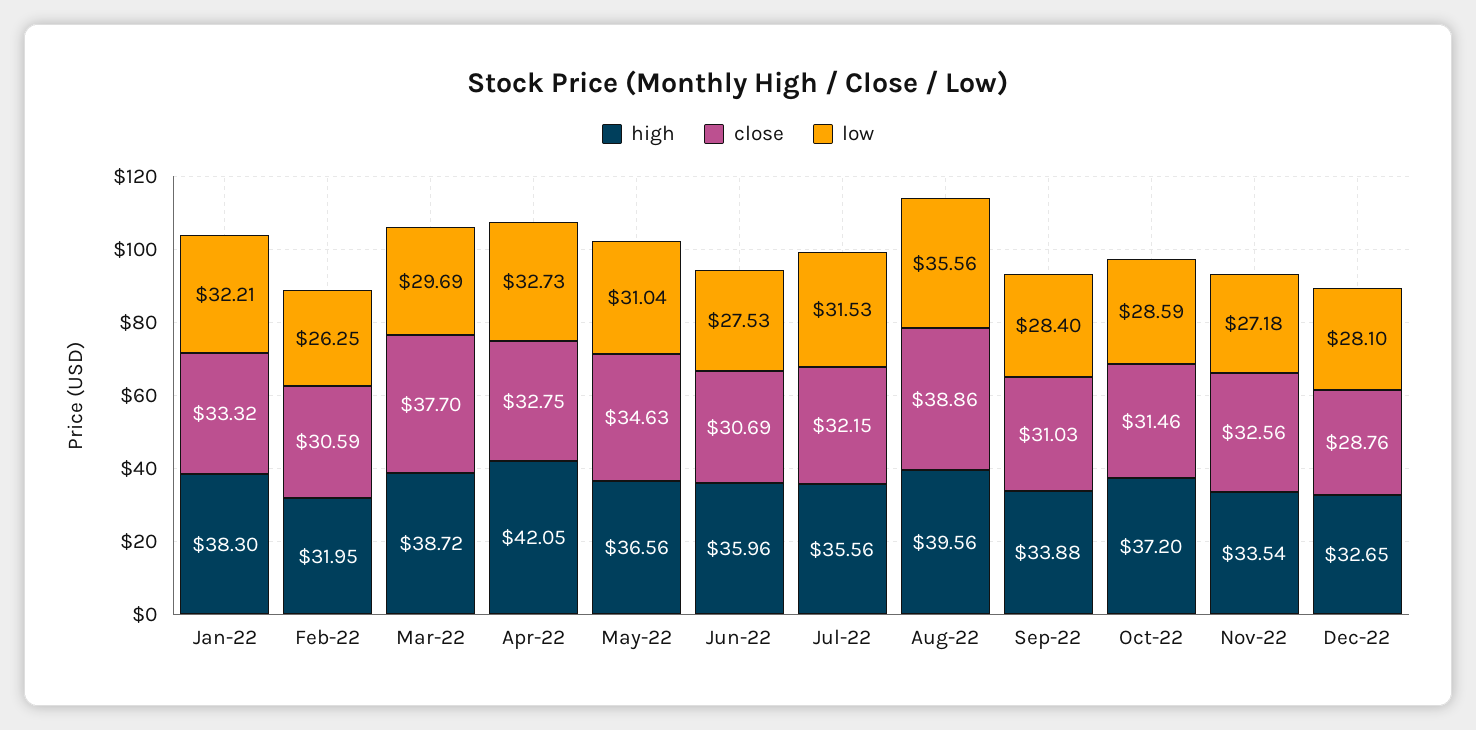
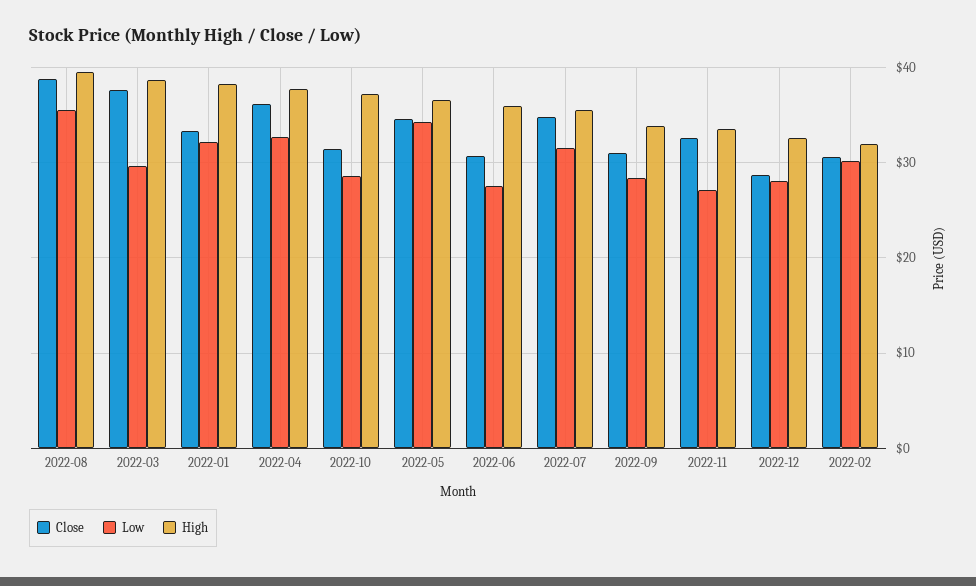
  {
    "high": {
      "Jan-22": 38.3,
      "Feb-22": 31.95,
      "Mar-22": 38.72,
-     "Apr-22": 42.05,
+     "Apr-22": 38,
      "May-22": 36.56,
      "Jun-22": 35.96,
      "Jul-22": 35.56,
      "Aug-22": 39.56,
      "Sep-22": 33.88,
      "Oct-22": 37.2,
      "Nov-22": 33.54,
      "Dec-22": 32.65
    },
    "close": {
      "Jan-22": 33.32,
      "Feb-22": 30.59,
      "Mar-22": 37.7,
-     "Apr-22": 32.75,
+     "Apr-22": 36,
      "May-22": 34.63,
      "Jun-22": 30.69,
-     "Jul-22": 32.15,
+     "Jul-22": 35,
      "Aug-22": 38.86,
      "Sep-22": 31.03,
      "Oct-22": 31.46,
      "Nov-22": 32.56,
      "Dec-22": 28.76
    },
    "low": {
      "Jan-22": 32.21,
-     "Feb-22": 26.25,
+     "Feb-22": 30,
      "Mar-22": 29.69,
      "Apr-22": 32.73,
-     "May-22": 31.04,
+     "May-22": 34,
      "Jun-22": 27.53,
      "Jul-22": 31.53,
      "Aug-22": 35.56,
      "Sep-22": 28.4,
      "Oct-22": 28.59,
      "Nov-22": 27.18,
      "Dec-22": 28.1
    }
  }

